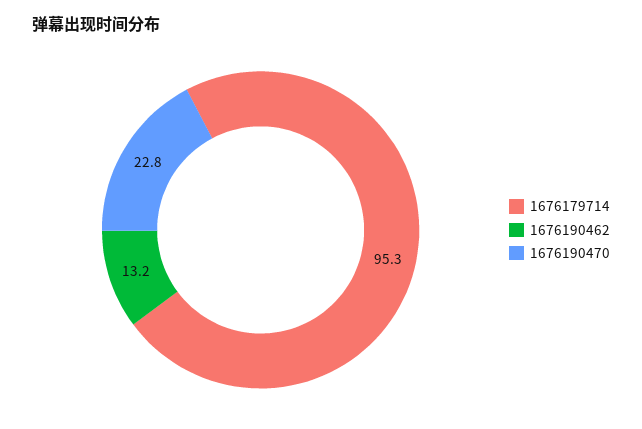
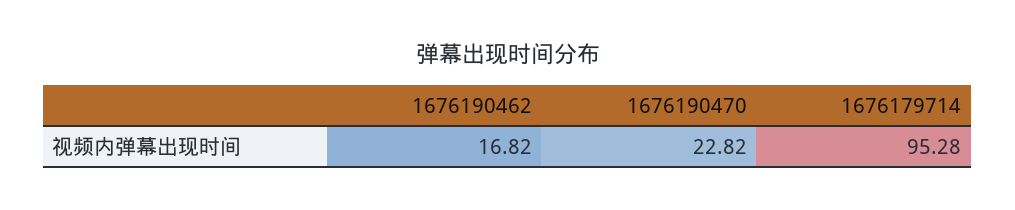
  {
    "1676179714": 95.28,
-   "1676190462": 13.2,
+   "1676190462": 16.82,
    "1676190470": 22.82
  }

